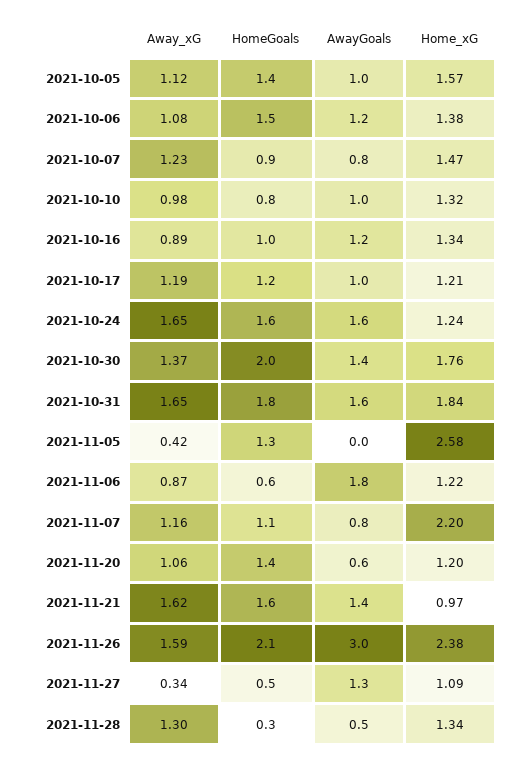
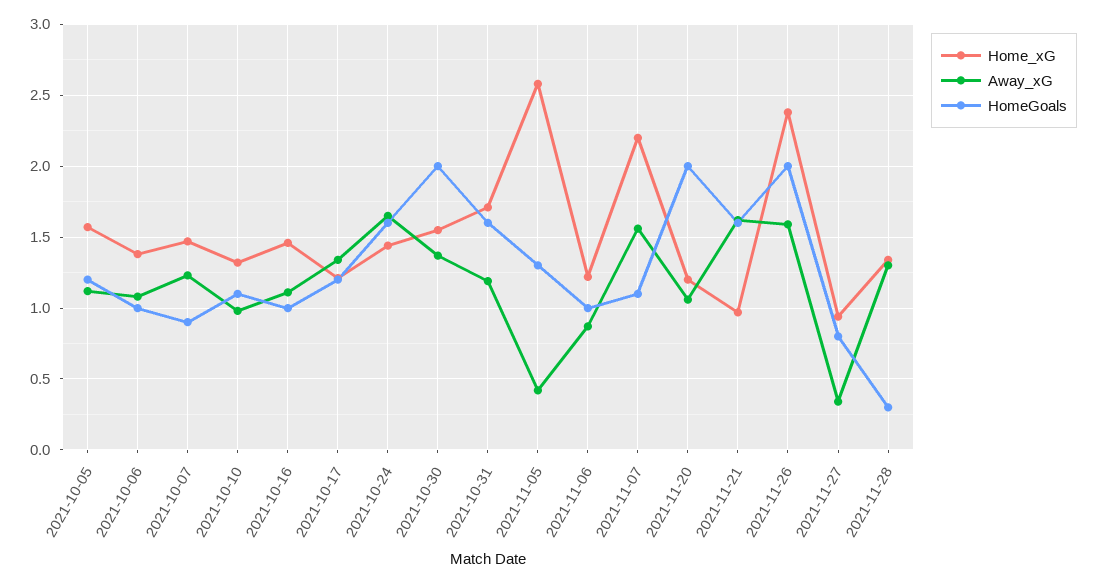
  {
    "Away_xG": {
      "2021-10-05": 1.12,
      "2021-10-06": 1.08,
      "2021-10-07": 1.23,
      "2021-10-10": 0.98,
-     "2021-10-16": 0.89,
+     "2021-10-16": 1.1,
-     "2021-10-17": 1.19,
+     "2021-10-17": 1.35,
      "2021-10-24": 1.65,
      "2021-10-30": 1.37,
-     "2021-10-31": 1.65,
+     "2021-10-31": 1.2,
      "2021-11-05": 0.42,
      "2021-11-06": 0.87,
-     "2021-11-07": 1.16,
+     "2021-11-07": 1.55,
      "2021-11-20": 1.06,
      "2021-11-21": 1.62,
      "2021-11-26": 1.59,
      "2021-11-27": 0.34,
      "2021-11-28": 1.3
    },
    "HomeGoals": {
-     "2021-10-05": 1.4,
+     "2021-10-05": 1.2,
-     "2021-10-06": 1.5,
+     "2021-10-06": 1,
      "2021-10-07": 0.9,
-     "2021-10-10": 0.8,
+     "2021-10-10": 1.1,
      "2021-10-16": 1,
      "2021-10-17": 1.2,
      "2021-10-24": 1.6,
      "2021-10-30": 2,
-     "2021-10-31": 1.8,
+     "2021-10-31": 1.6,
      "2021-11-05": 1.3,
-     "2021-11-06": 0.6,
+     "2021-11-06": 1,
      "2021-11-07": 1.1,
-     "2021-11-20": 1.4,
+     "2021-11-20": 2,
      "2021-11-21": 1.6,
-     "2021-11-26": 2.1,
+     "2021-11-26": 2,
-     "2021-11-27": 0.5,
+     "2021-11-27": 0.8,
      "2021-11-28": 0.3
    },
-   "AwayGoals": {
-     "2021-10-05": 1,
-     "2021-10-06": 1.2,
-     "2021-10-07": 0.8,
-     "2021-10-10": 1,
-     "2021-10-16": 1.2,
-     "2021-10-17": 1,
-     "2021-10-24": 1.6,
-     "2021-10-30": 1.4,
-     "2021-10-31": 1.6,
-     "2021-11-05": 0,
-     "2021-11-06": 1.8,
-     "2021-11-07": 0.8,
-     "2021-11-20": 0.6,
-     "2021-11-21": 1.4,
-     "2021-11-26": 3,
-     "2021-11-27": 1.3,
-     "2021-11-28": 0.5
-   },
    "Home_xG": {
      "2021-10-05": 1.57,
      "2021-10-06": 1.38,
      "2021-10-07": 1.47,
      "2021-10-10": 1.32,
-     "2021-10-16": 1.34,
+     "2021-10-16": 1.45,
      "2021-10-17": 1.21,
-     "2021-10-24": 1.24,
+     "2021-10-24": 1.45,
-     "2021-10-30": 1.76,
+     "2021-10-30": 1.55,
-     "2021-10-31": 1.84,
+     "2021-10-31": 1.7,
      "2021-11-05": 2.58,
      "2021-11-06": 1.22,
      "2021-11-07": 2.2,
      "2021-11-20": 1.2,
      "2021-11-21": 0.97,
      "2021-11-26": 2.38,
-     "2021-11-27": 1.09,
+     "2021-11-27": 0.95,
      "2021-11-28": 1.34
    }
  }

